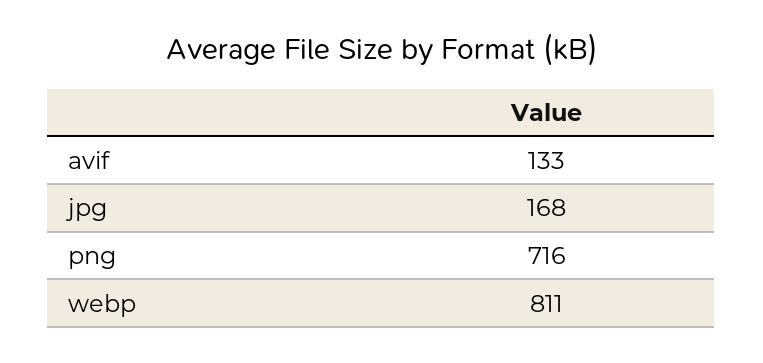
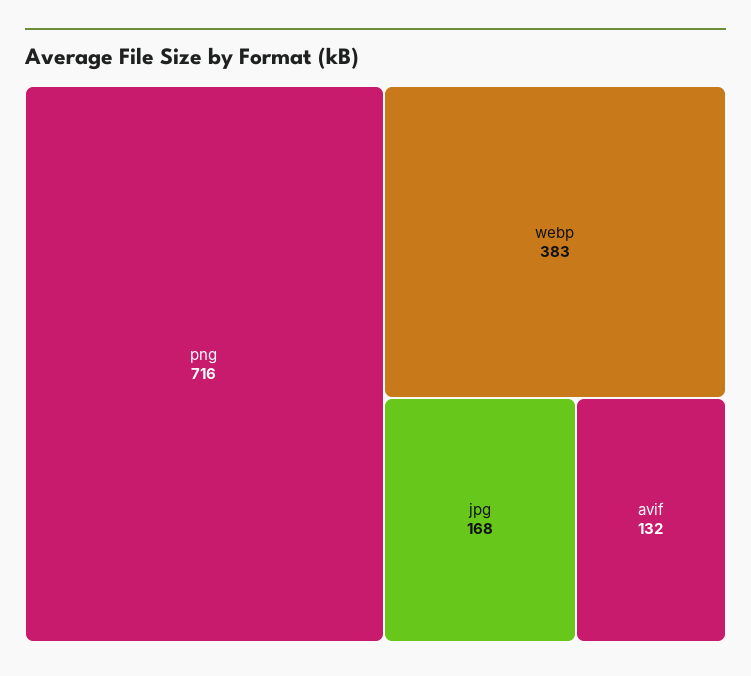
  {
-   "avif": 133,
+   "avif": 132,
    "jpg": 168,
    "png": 716,
-   "webp": 811
+   "webp": 383
  }

